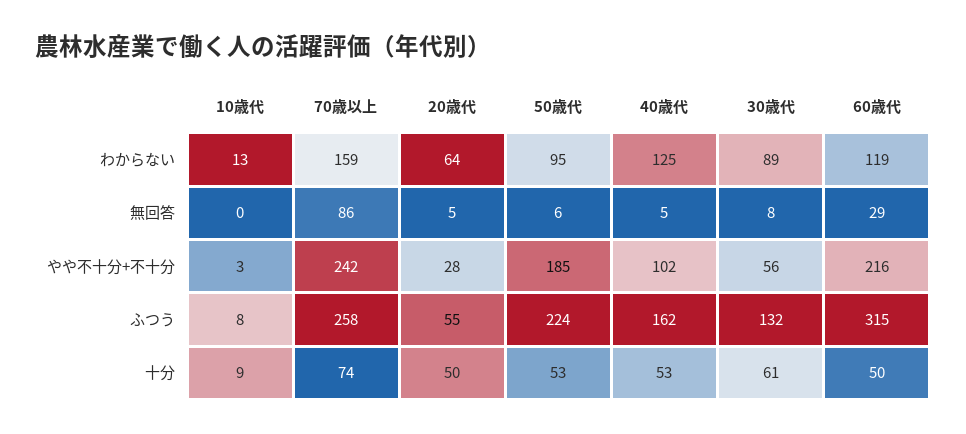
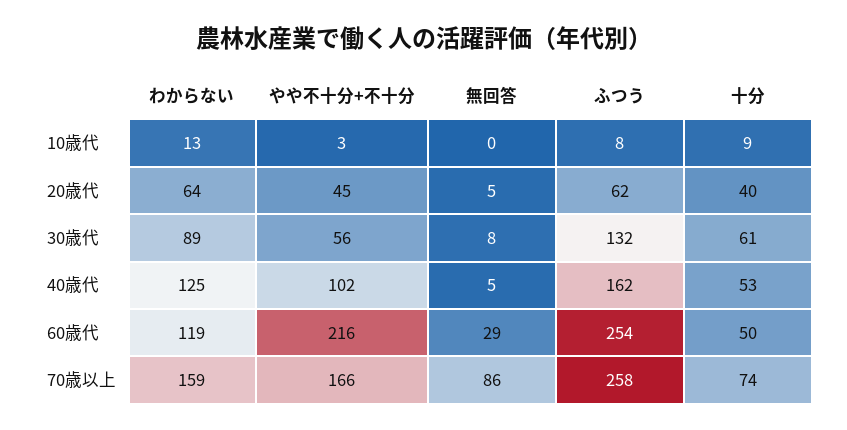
  {
    "10歳代": {
      "わからない": 13,
      "無回答": 0,
      "やや不十分+不十分": 3,
      "ふつう": 8,
      "十分": 9
    },
    "70歳以上": {
      "わからない": 159,
      "無回答": 86,
-     "やや不十分+不十分": 242,
+     "やや不十分+不十分": 166,
      "ふつう": 258,
      "十分": 74
    },
    "20歳代": {
      "わからない": 64,
      "無回答": 5,
-     "やや不十分+不十分": 28,
+     "やや不十分+不十分": 45,
-     "ふつう": 55,
+     "ふつう": 62,
-     "十分": 50
+     "十分": 40
    },
-   "50歳代": {
-     "わからない": 95,
-     "無回答": 6,
-     "やや不十分+不十分": 185,
-     "ふつう": 224,
-     "十分": 53
-   },
    "40歳代": {
      "わからない": 125,
      "無回答": 5,
      "やや不十分+不十分": 102,
      "ふつう": 162,
      "十分": 53
    },
    "30歳代": {
      "わからない": 89,
      "無回答": 8,
      "やや不十分+不十分": 56,
      "ふつう": 132,
      "十分": 61
    },
    "60歳代": {
      "わからない": 119,
      "無回答": 29,
      "やや不十分+不十分": 216,
-     "ふつう": 315,
+     "ふつう": 254,
      "十分": 50
    }
  }

